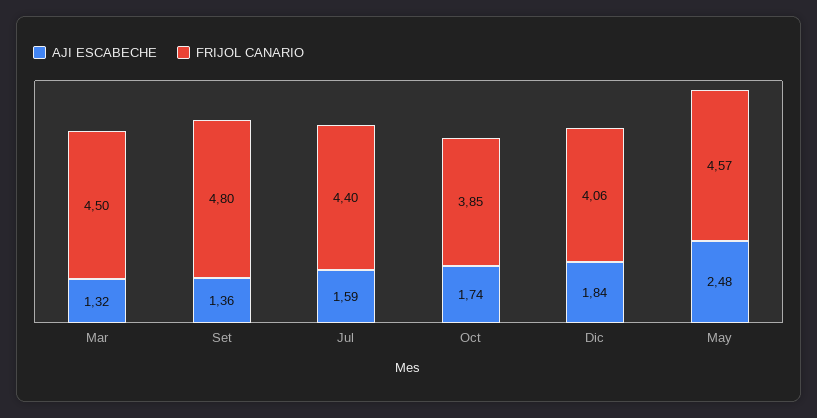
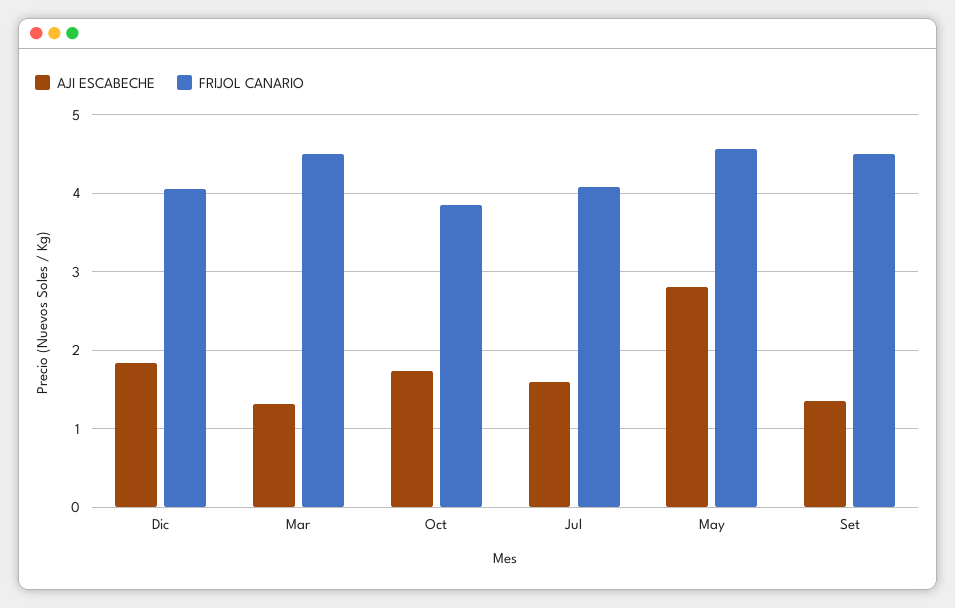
  {
    "AJI ESCABECHE": {
      "Mar": 1.32,
      "Set": 1.36,
      "Jul": 1.59,
      "Oct": 1.74,
      "Dic": 1.84,
-     "May": 2.48
+     "May": 2.8
    },
    "FRIJOL CANARIO": {
      "Mar": 4.5,
-     "Set": 4.8,
+     "Set": 4.5,
-     "Jul": 4.4,
+     "Jul": 4.1,
      "Oct": 3.85,
      "Dic": 4.06,
      "May": 4.57
    }
  }

